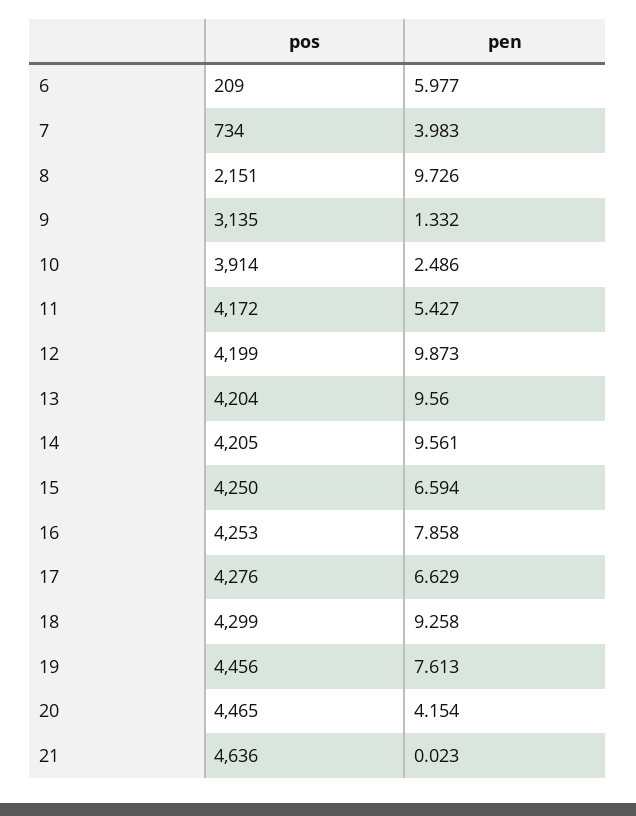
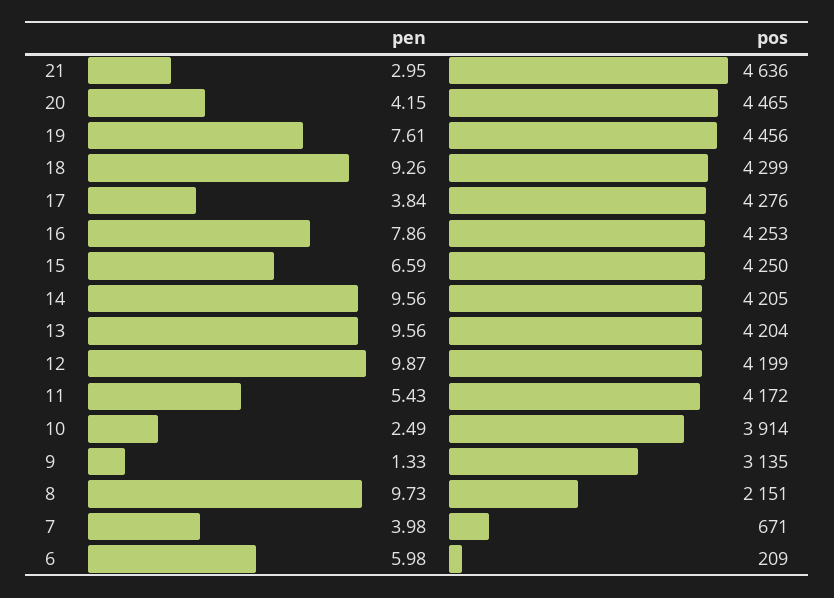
  {
    "pos": {
      "6": 209,
-     "7": 734,
+     "7": 671,
      "8": 2151,
      "9": 3135,
      "10": 3914,
      "11": 4172,
      "12": 4199,
      "13": 4204,
      "14": 4205,
      "15": 4250,
      "16": 4253,
      "17": 4276,
      "18": 4299,
      "19": 4456,
      "20": 4465,
      "21": 4636
    },
    "pen": {
      "6": 5.977,
      "7": 3.983,
      "8": 9.726,
      "9": 1.332,
      "10": 2.486,
      "11": 5.427,
      "12": 9.873,
      "13": 9.56,
      "14": 9.561,
      "15": 6.594,
      "16": 7.858,
-     "17": 6.629,
+     "17": 3.84,
      "18": 9.258,
      "19": 7.613,
      "20": 4.154,
-     "21": 0.023
+     "21": 2.95
    }
  }

